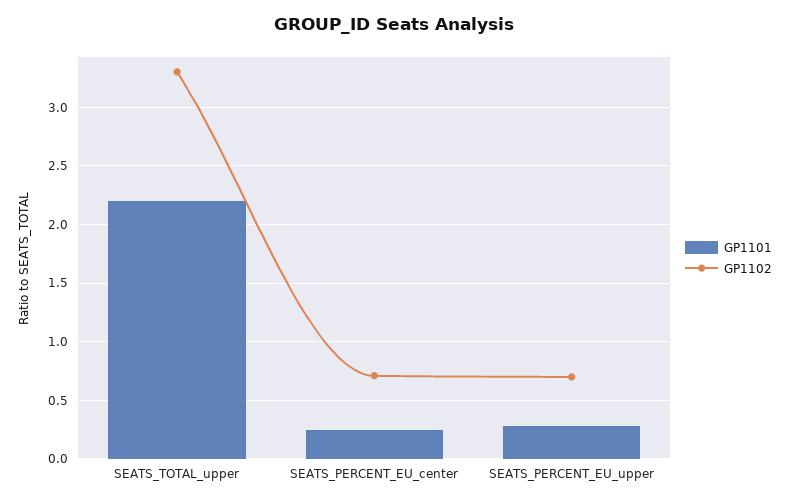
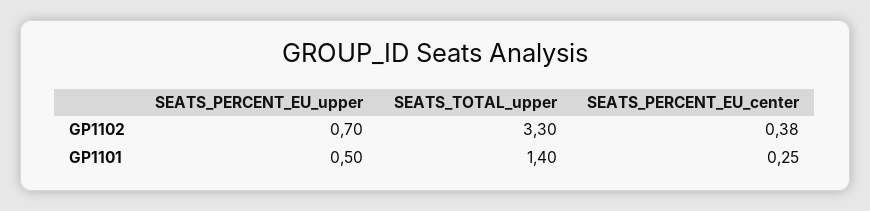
  {
    "GP1101": {
-     "SEATS_TOTAL_upper": 2.2,
+     "SEATS_TOTAL_upper": 1.4,
      "SEATS_PERCENT_EU_center": 0.25,
-     "SEATS_PERCENT_EU_upper": 0.3
+     "SEATS_PERCENT_EU_upper": 0.5
    },
    "GP1102": {
      "SEATS_TOTAL_upper": 3.3,
-     "SEATS_PERCENT_EU_center": 0.7,
+     "SEATS_PERCENT_EU_center": 0.38,
      "SEATS_PERCENT_EU_upper": 0.7
    }
  }

